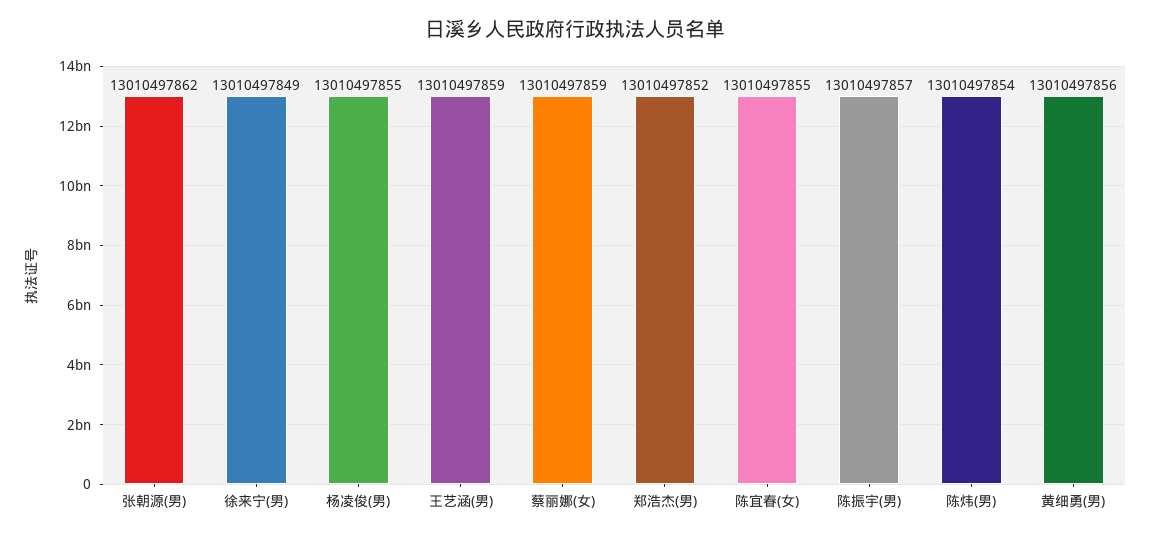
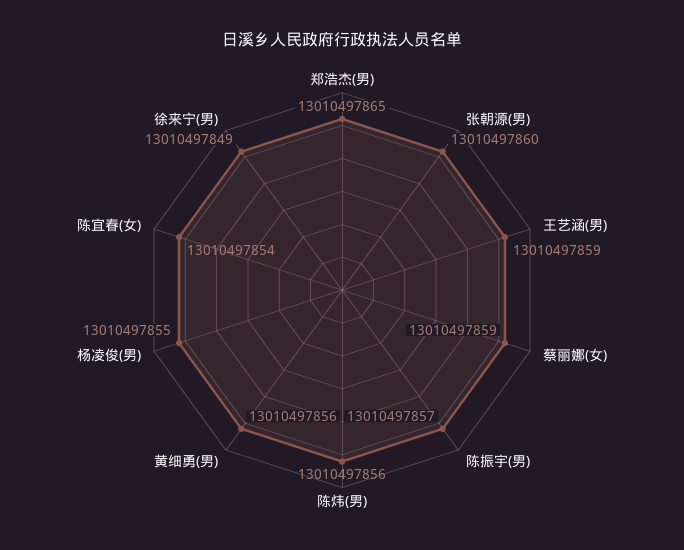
  {
-   "张朝源(男)": 13010497862,
+   "张朝源(男)": 13010497860,
    "徐来宁(男)": 13010497849,
    "杨凌俊(男)": 13010497855,
    "王艺涵(男)": 13010497859,
    "蔡丽娜(女)": 13010497859,
-   "郑浩杰(男)": 13010497852,
+   "郑浩杰(男)": 13010497865,
-   "陈宜春(女)": 13010497855,
+   "陈宜春(女)": 13010497854,
    "陈振宇(男)": 13010497857,
-   "陈炜(男)": 13010497854,
+   "陈炜(男)": 13010497856,
    "黄细勇(男)": 13010497856
  }

